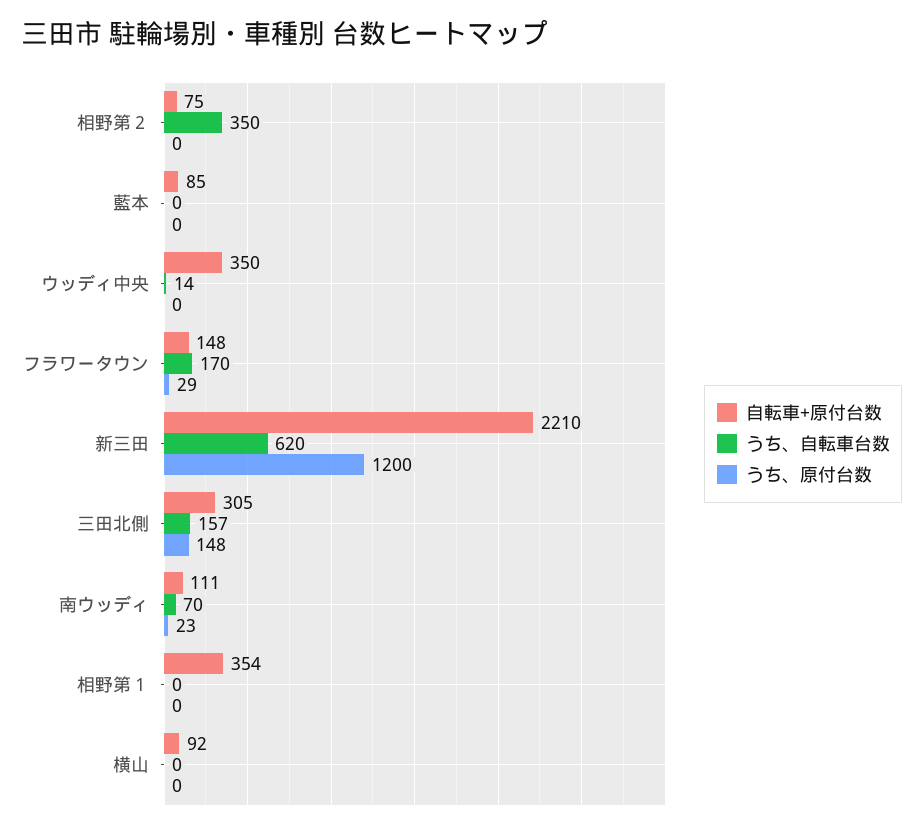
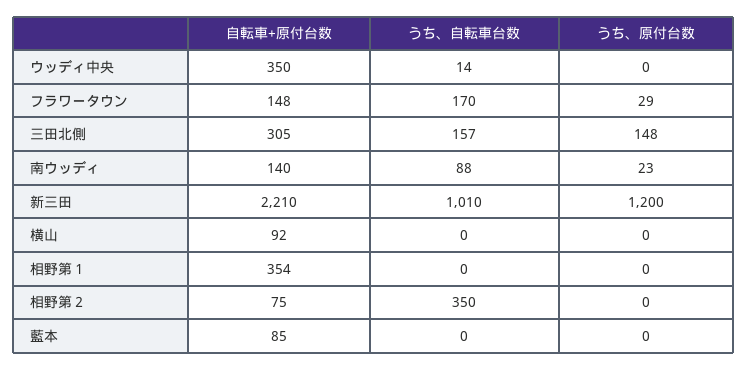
  {
    "自転車+原付台数": {
      "相野第２": 75,
      "藍本": 85,
      "ウッディ中央": 350,
      "フラワータウン": 148,
      "新三田": 2210,
      "三田北側": 305,
-     "南ウッディ": 111,
+     "南ウッディ": 140,
      "相野第１": 354,
      "横山": 92
    },
    "うち、自転車台数": {
      "相野第２": 350,
      "藍本": 0,
      "ウッディ中央": 14,
      "フラワータウン": 170,
-     "新三田": 620,
+     "新三田": 1010,
      "三田北側": 157,
-     "南ウッディ": 70,
+     "南ウッディ": 88,
      "相野第１": 0,
      "横山": 0
    },
    "うち、原付台数": {
      "相野第２": 0,
      "藍本": 0,
      "ウッディ中央": 0,
      "フラワータウン": 29,
      "新三田": 1200,
      "三田北側": 148,
      "南ウッディ": 23,
      "相野第１": 0,
      "横山": 0
    }
  }

